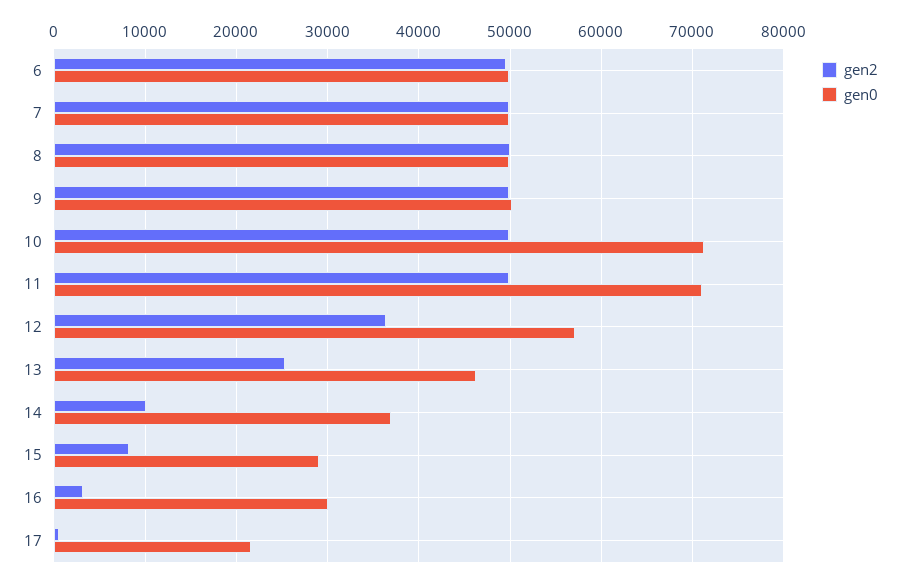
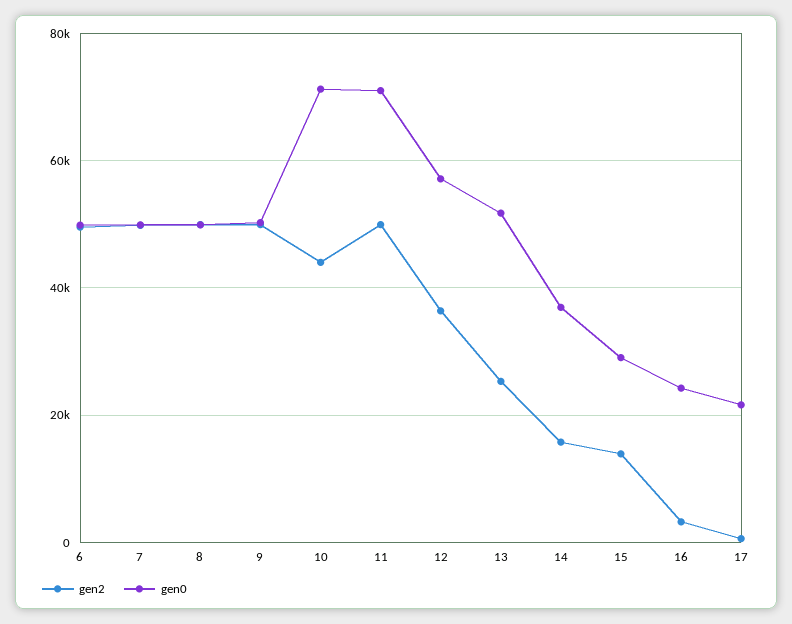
  {
    "gen2": {
      "6": 50000,
      "7": 50000,
      "8": 50000,
      "9": 50000,
-     "10": 50000,
+     "10": 44000,
      "11": 50000,
      "12": 36000,
      "13": 25000,
-     "14": 10000,
+     "14": 16000,
-     "15": 8000,
+     "15": 14000,
      "16": 3000,
      "17": 1000
    },
    "gen0": {
      "6": 50000,
      "7": 50000,
      "8": 50000,
      "9": 50000,
      "10": 71000,
      "11": 71000,
      "12": 57000,
-     "13": 46000,
+     "13": 52000,
      "14": 37000,
      "15": 29000,
-     "16": 30000,
+     "16": 24000,
      "17": 22000
    }
  }

